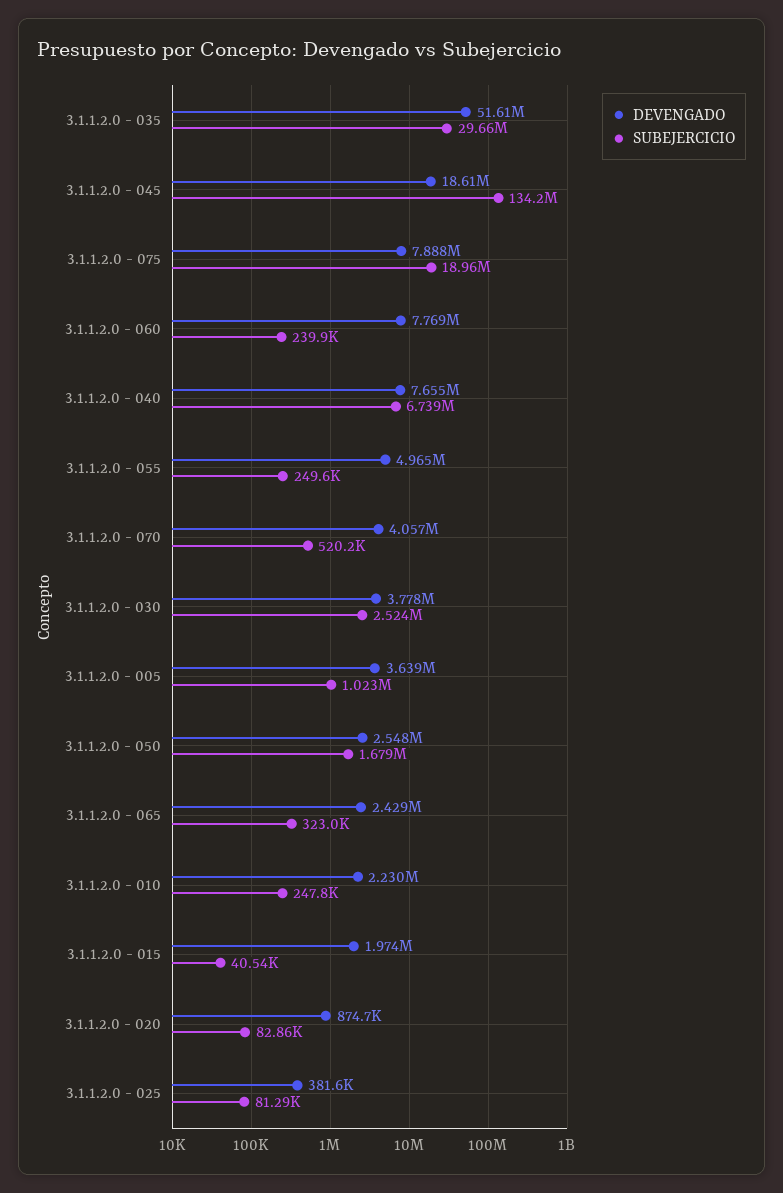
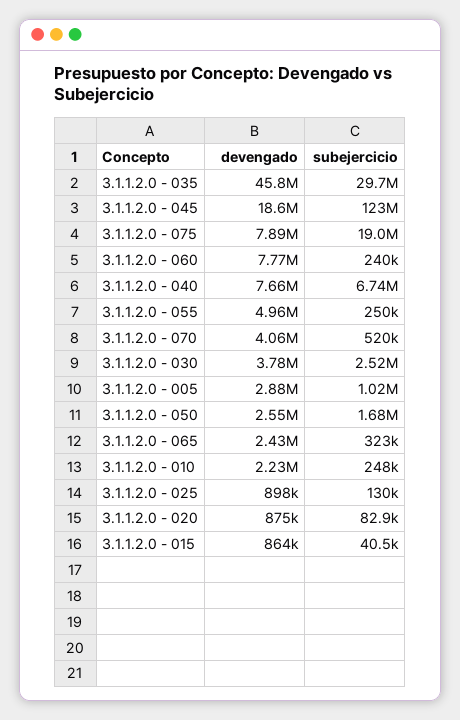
  {
    "DEVENGADO": {
-     "3.1.1.2.0 - 035": 51610000,
+     "3.1.1.2.0 - 035": 45800000,
      "3.1.1.2.0 - 045": 18610000,
      "3.1.1.2.0 - 075": 7888000,
      "3.1.1.2.0 - 060": 7769000,
      "3.1.1.2.0 - 040": 7655000,
      "3.1.1.2.0 - 055": 4965000,
      "3.1.1.2.0 - 070": 4057000,
      "3.1.1.2.0 - 030": 3778000,
-     "3.1.1.2.0 - 005": 3639000,
+     "3.1.1.2.0 - 005": 2880000,
      "3.1.1.2.0 - 050": 2548000,
      "3.1.1.2.0 - 065": 2429000,
      "3.1.1.2.0 - 010": 2230000,
-     "3.1.1.2.0 - 015": 1974000,
+     "3.1.1.2.0 - 015": 864000,
      "3.1.1.2.0 - 020": 874700,
-     "3.1.1.2.0 - 025": 381600
+     "3.1.1.2.0 - 025": 898000
    },
    "SUBEJERCICIO": {
      "3.1.1.2.0 - 035": 29660000,
-     "3.1.1.2.0 - 045": 134200000,
+     "3.1.1.2.0 - 045": 123000000,
      "3.1.1.2.0 - 075": 18960000,
      "3.1.1.2.0 - 060": 239900,
      "3.1.1.2.0 - 040": 6739000,
      "3.1.1.2.0 - 055": 249600,
      "3.1.1.2.0 - 070": 520200,
      "3.1.1.2.0 - 030": 2524000,
      "3.1.1.2.0 - 005": 1023000,
      "3.1.1.2.0 - 050": 1679000,
      "3.1.1.2.0 - 065": 323000,
      "3.1.1.2.0 - 010": 247800,
      "3.1.1.2.0 - 015": 40540,
      "3.1.1.2.0 - 020": 82860,
-     "3.1.1.2.0 - 025": 81290
+     "3.1.1.2.0 - 025": 130000
    }
  }

